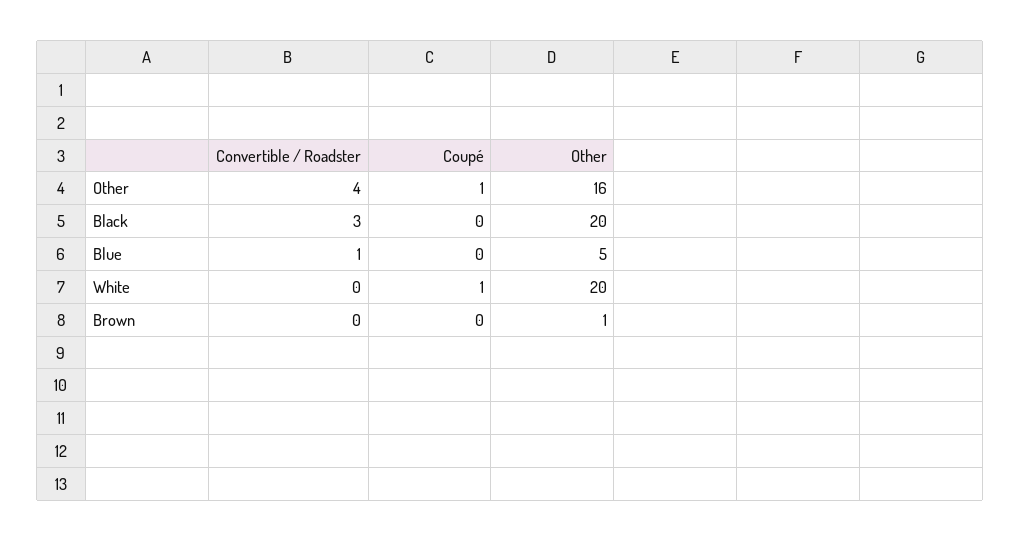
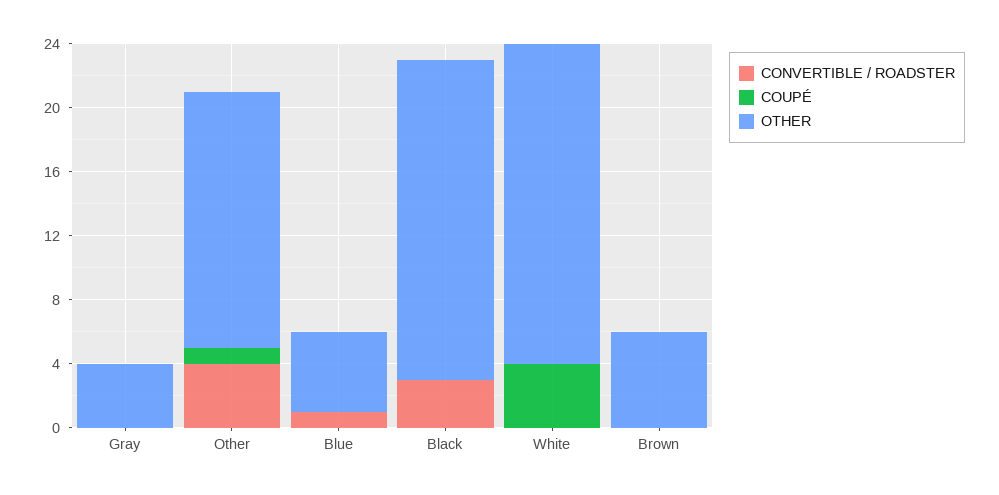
  {
    "Convertible / Roadster": {
      "Other": 4,
      "Black": 3,
      "Blue": 1,
      "White": 0,
-     "Brown": 0
+     "Brown": 0,
+     "Gray": 0
    },
    "Coupé": {
      "Other": 1,
      "Black": 0,
      "Blue": 0,
-     "White": 1,
+     "White": 4,
-     "Brown": 0
+     "Brown": 0,
+     "Gray": 0
    },
    "Other": {
      "Other": 16,
      "Black": 20,
      "Blue": 5,
      "White": 20,
-     "Brown": 1
+     "Brown": 6,
+     "Gray": 4
    }
  }

